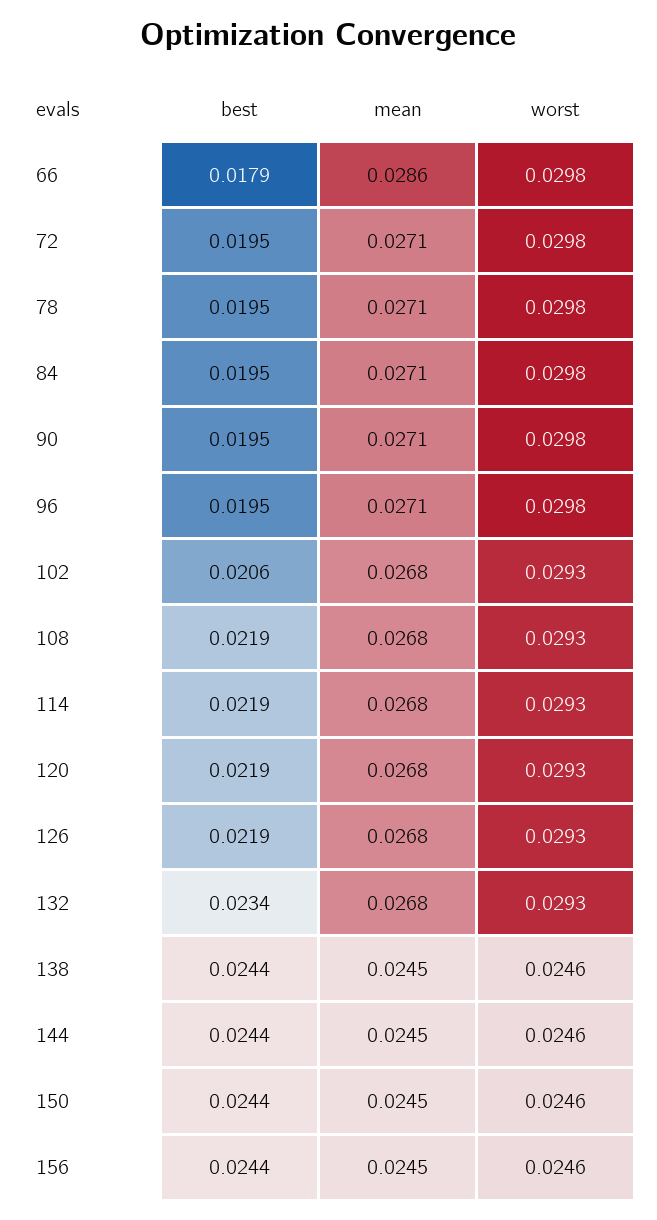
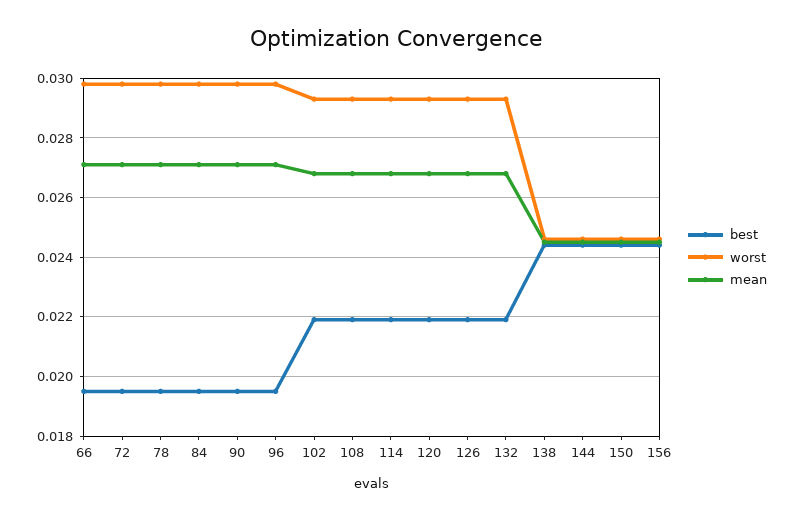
  {
    "best": {
-     "66": 0.0179,
+     "66": 0.0195,
      "72": 0.0195,
      "78": 0.0195,
      "84": 0.0195,
      "90": 0.0195,
      "96": 0.0195,
-     "102": 0.0206,
+     "102": 0.022,
      "108": 0.0219,
      "114": 0.0219,
      "120": 0.0219,
      "126": 0.0219,
-     "132": 0.0234,
+     "132": 0.022,
      "138": 0.0244,
      "144": 0.0244,
      "150": 0.0244,
      "156": 0.0244
    },
    "mean": {
-     "66": 0.0286,
+     "66": 0.027,
      "72": 0.0271,
      "78": 0.0271,
      "84": 0.0271,
      "90": 0.0271,
      "96": 0.0271,
      "102": 0.0268,
      "108": 0.0268,
      "114": 0.0268,
      "120": 0.0268,
      "126": 0.0268,
      "132": 0.0268,
      "138": 0.0245,
      "144": 0.0245,
      "150": 0.0245,
      "156": 0.0245
    },
    "worst": {
      "66": 0.0298,
      "72": 0.0298,
      "78": 0.0298,
      "84": 0.0298,
      "90": 0.0298,
      "96": 0.0298,
      "102": 0.0293,
      "108": 0.0293,
      "114": 0.0293,
      "120": 0.0293,
      "126": 0.0293,
      "132": 0.0293,
      "138": 0.0246,
      "144": 0.0246,
      "150": 0.0246,
      "156": 0.0246
    }
  }

